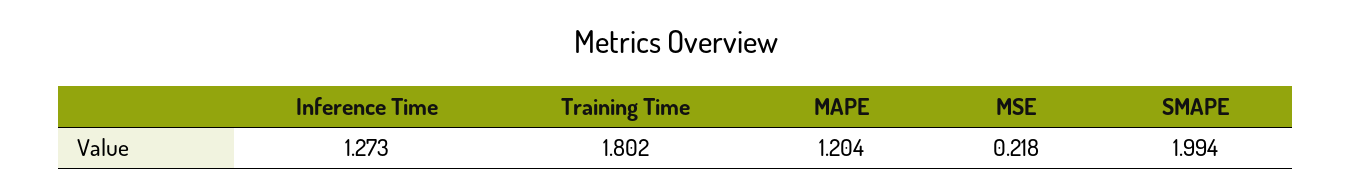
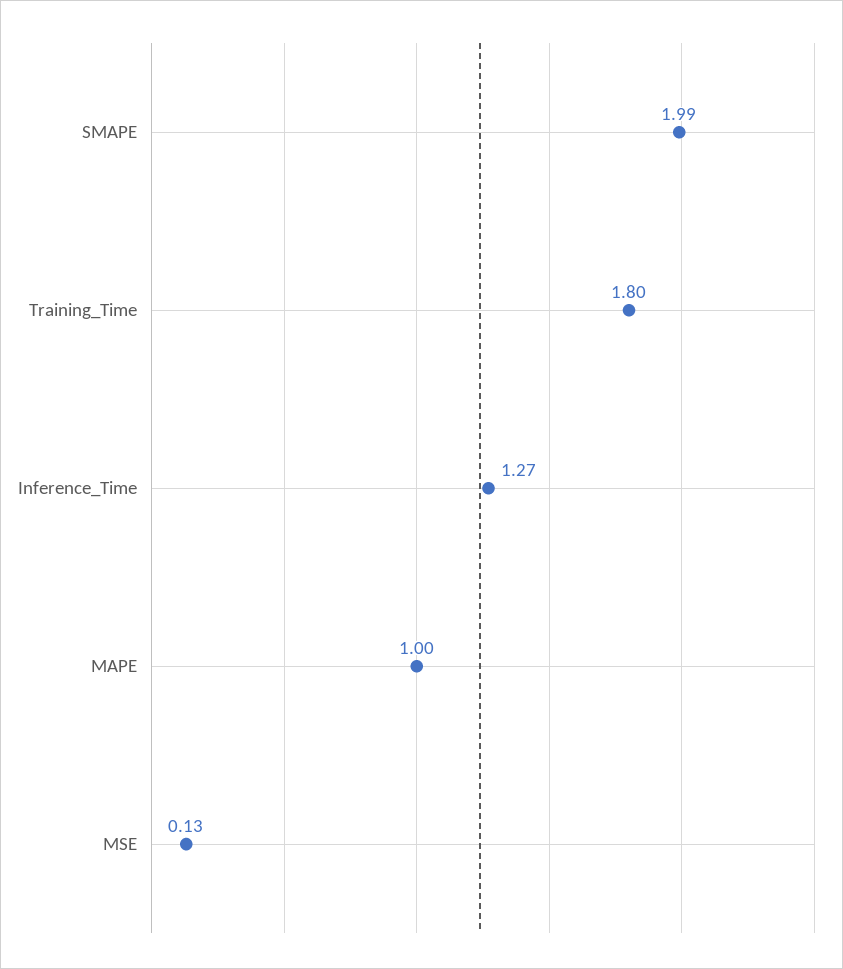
  {
    "Inference Time": 1.273,
    "Training Time": 1.802,
-   "MAPE": 1.204,
+   "MAPE": 1,
-   "MSE": 0.218,
+   "MSE": 0.13,
    "SMAPE": 1.994
  }

